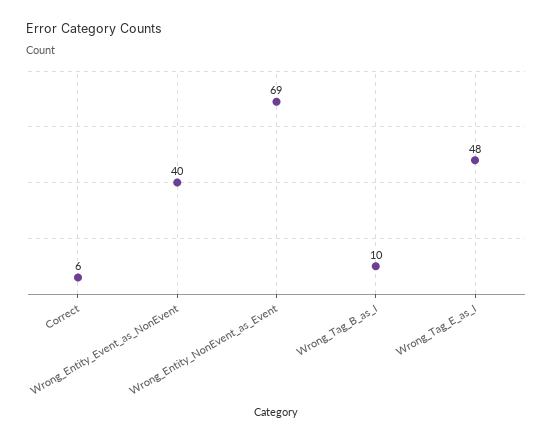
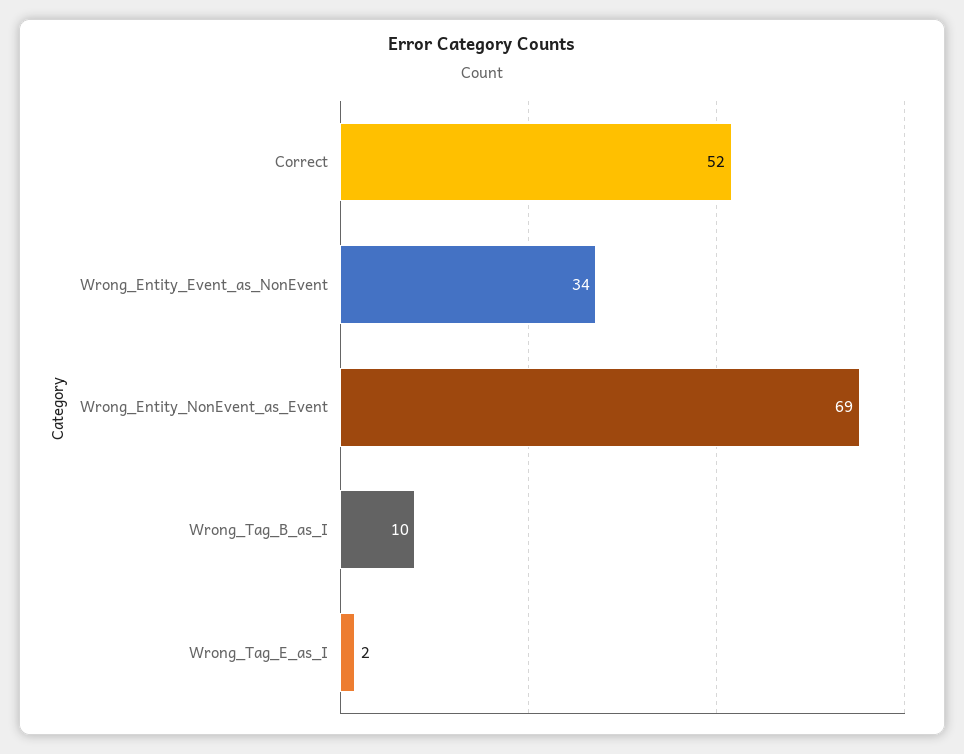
  {
-   "Correct": 6,
+   "Correct": 52,
-   "Wrong_Entity_Event_as_NonEvent": 40,
+   "Wrong_Entity_Event_as_NonEvent": 34,
    "Wrong_Entity_NonEvent_as_Event": 69,
    "Wrong_Tag_B_as_I": 10,
-   "Wrong_Tag_E_as_I": 48
+   "Wrong_Tag_E_as_I": 2
  }

